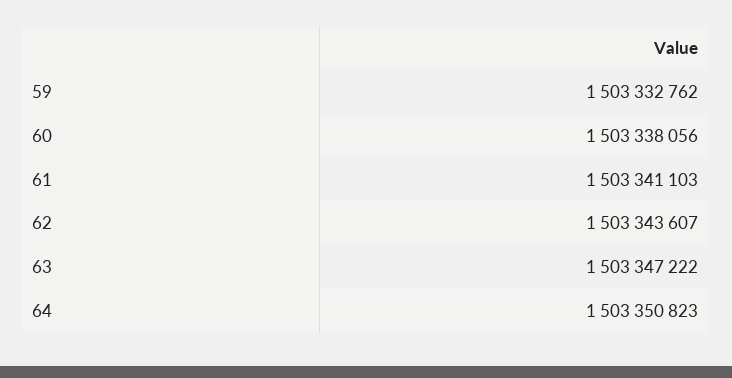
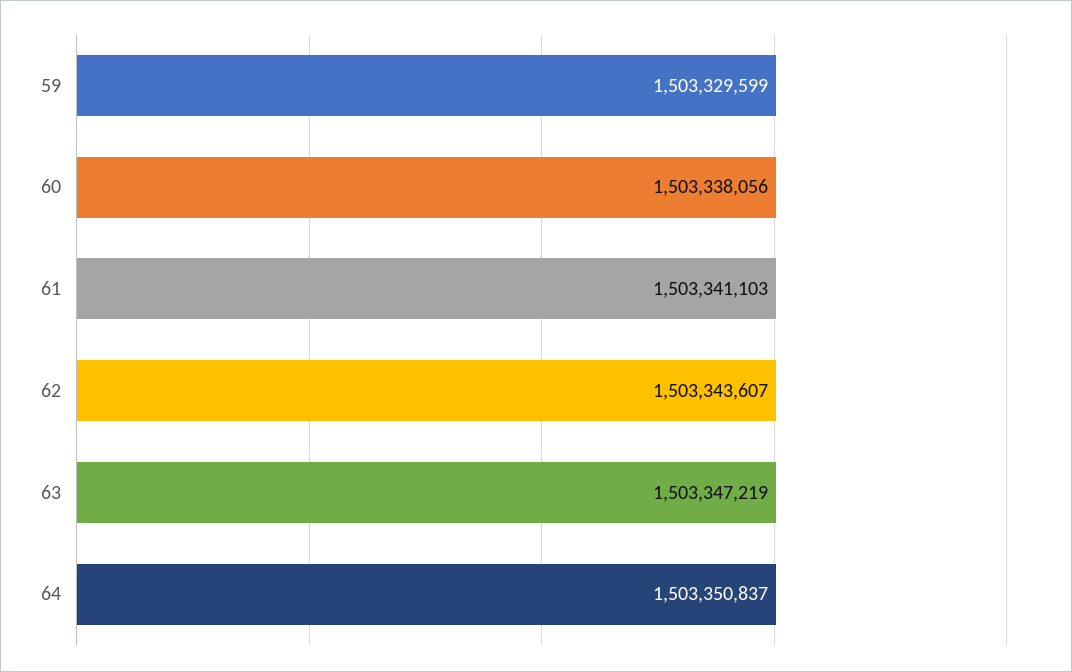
  {
-   "59": 1503332762,
+   "59": 1503329599,
    "60": 1503338056,
    "61": 1503341103,
    "62": 1503343607,
-   "63": 1503347222,
+   "63": 1503347219,
-   "64": 1503350823
+   "64": 1503350837
  }

